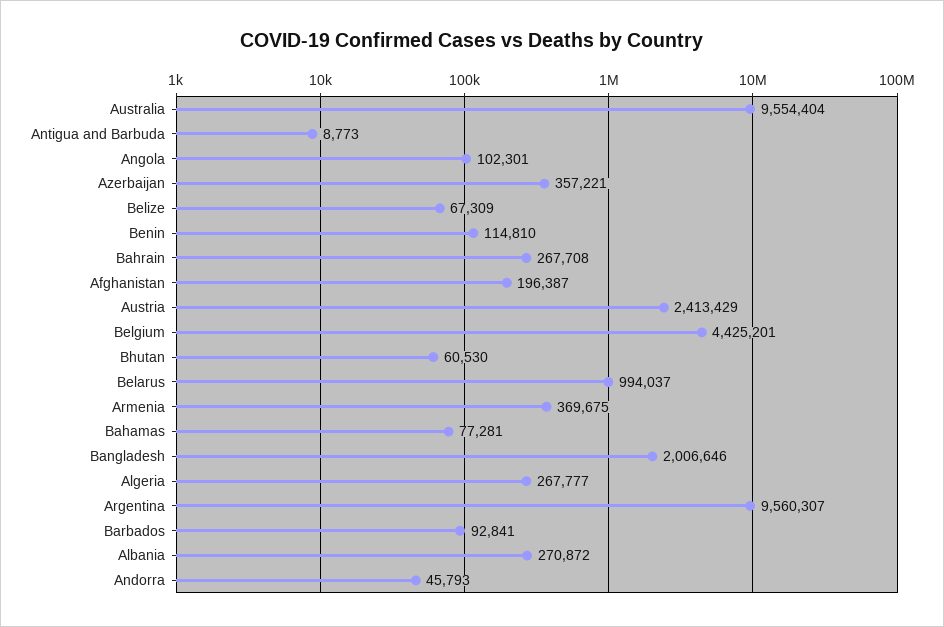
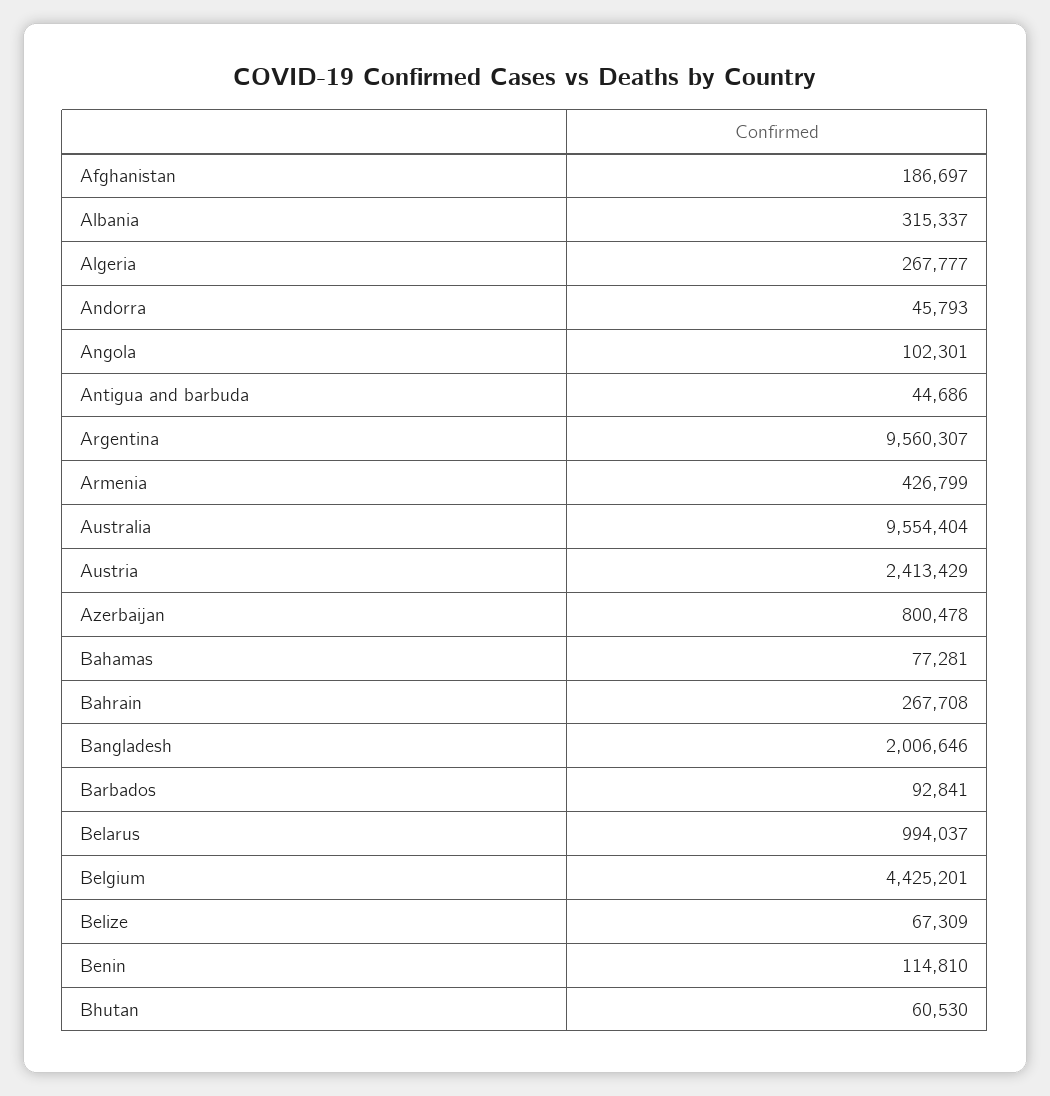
  {
    "Australia": 9554404,
-   "Antigua and Barbuda": 8773,
+   "Antigua and Barbuda": 44686,
    "Angola": 102301,
-   "Azerbaijan": 357221,
+   "Azerbaijan": 800478,
    "Belize": 67309,
    "Benin": 114810,
    "Bahrain": 267708,
-   "Afghanistan": 196387,
+   "Afghanistan": 186697,
    "Austria": 2413429,
    "Belgium": 4425201,
    "Bhutan": 60530,
    "Belarus": 994037,
-   "Armenia": 369675,
+   "Armenia": 426799,
    "Bahamas": 77281,
    "Bangladesh": 2006646,
    "Algeria": 267777,
    "Argentina": 9560307,
    "Barbados": 92841,
-   "Albania": 270872,
+   "Albania": 315337,
    "Andorra": 45793
  }

